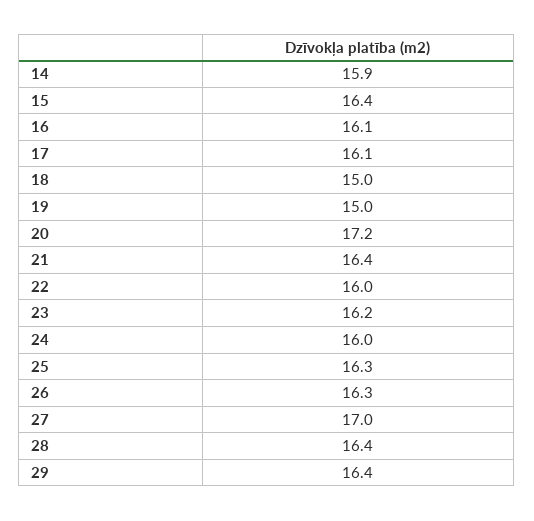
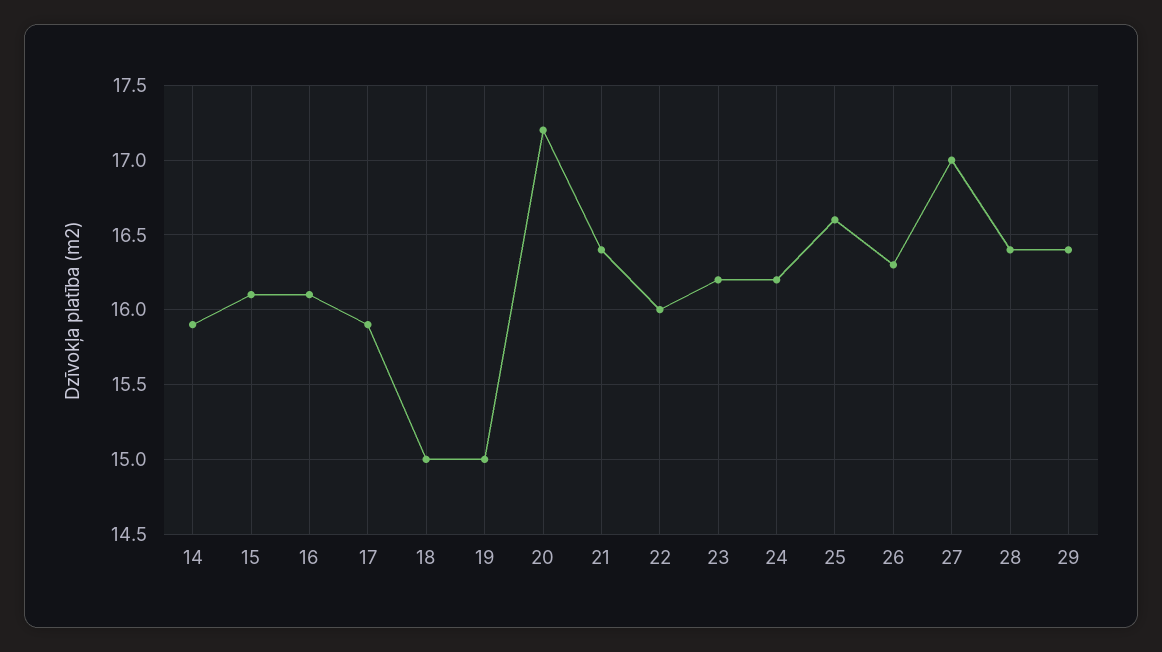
  {
    "14": 15.9,
-   "15": 16.4,
+   "15": 16.1,
    "16": 16.1,
-   "17": 16.1,
+   "17": 15.9,
    "18": 15,
    "19": 15,
    "20": 17.2,
    "21": 16.4,
    "22": 16,
    "23": 16.2,
-   "24": 16,
+   "24": 16.2,
-   "25": 16.3,
+   "25": 16.6,
    "26": 16.3,
    "27": 17,
    "28": 16.4,
    "29": 16.4
  }

